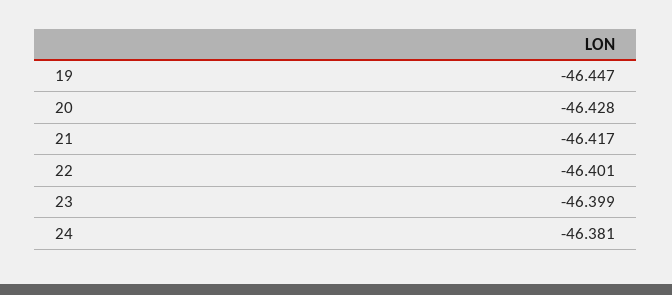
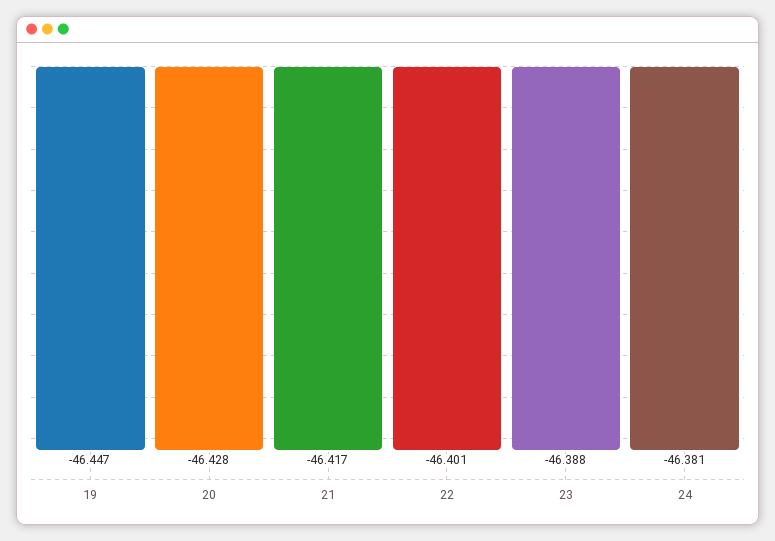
  {
    "19": -46.447,
    "20": -46.428,
    "21": -46.417,
    "22": -46.401,
-   "23": -46.399,
+   "23": -46.388,
    "24": -46.381
  }

